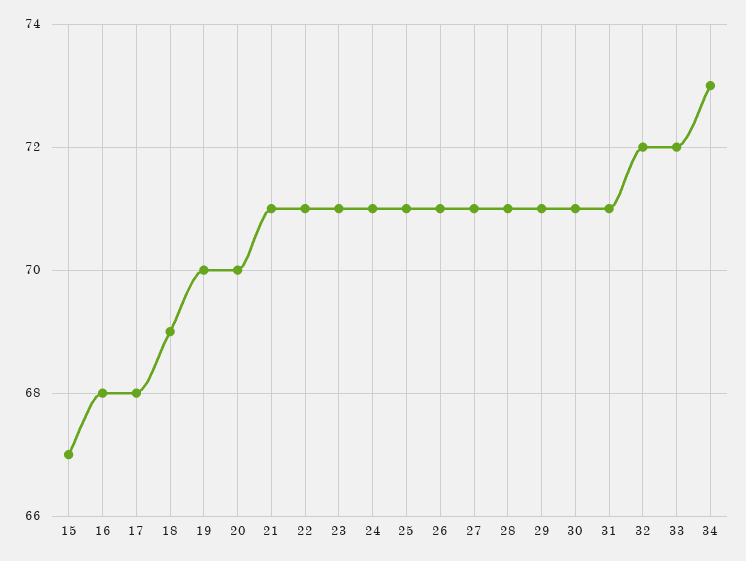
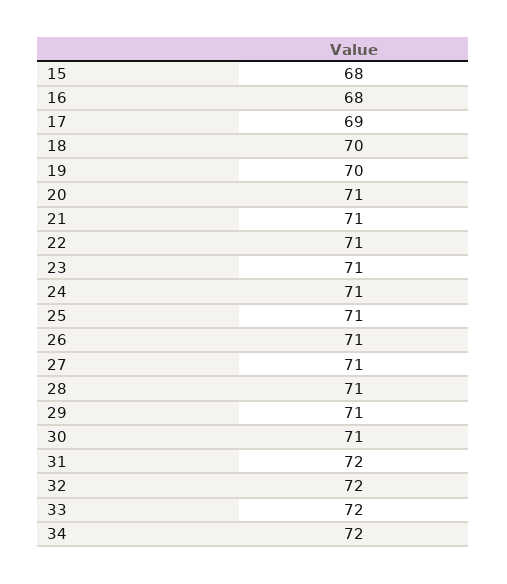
  {
-   "15": 67,
+   "15": 68,
    "16": 68,
-   "17": 68,
+   "17": 69,
-   "18": 69,
+   "18": 70,
    "19": 70,
-   "20": 70,
+   "20": 71,
    "21": 71,
    "22": 71,
    "23": 71,
    "24": 71,
    "25": 71,
    "26": 71,
    "27": 71,
    "28": 71,
    "29": 71,
    "30": 71,
-   "31": 71,
+   "31": 72,
    "32": 72,
    "33": 72,
-   "34": 73
+   "34": 72
  }

